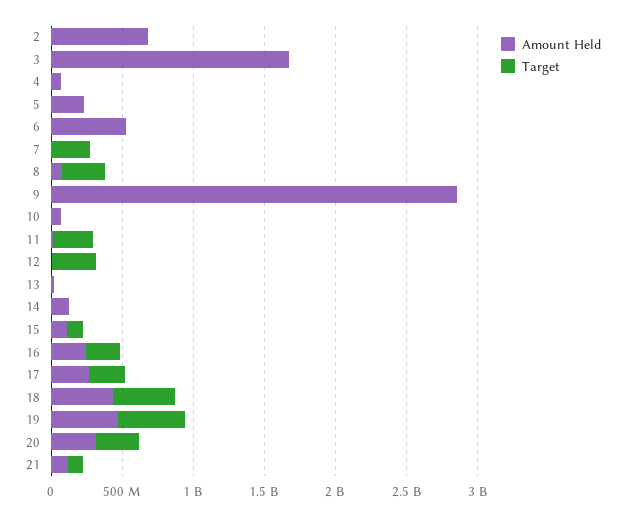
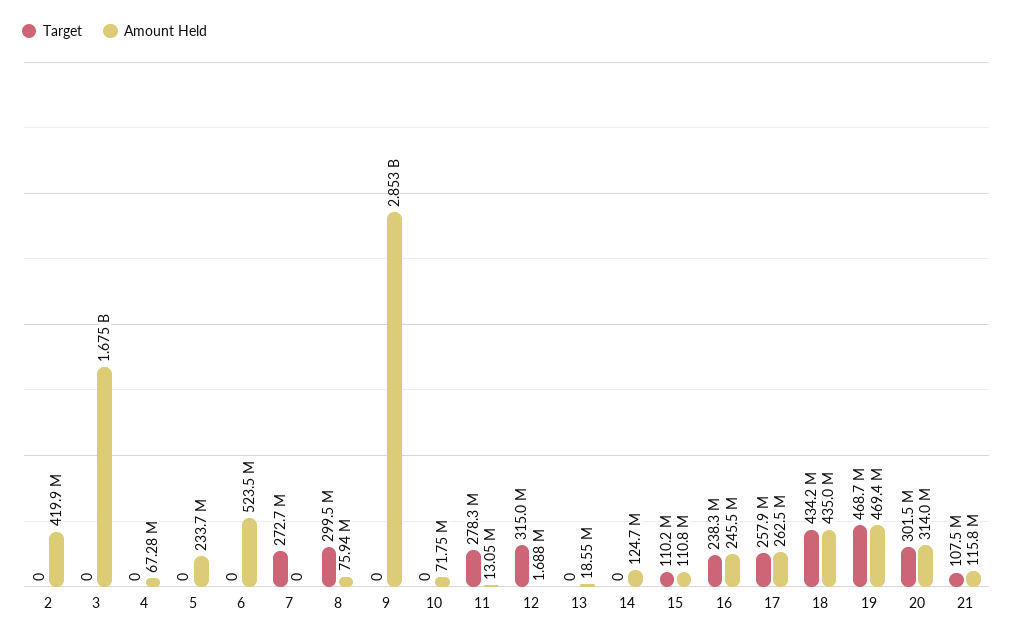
  {
    "Amount Held": {
-     "2": 700000000,
+     "2": 419900000,
      "3": 1675000000,
      "4": 67280000,
      "5": 233700000,
      "6": 523500000,
      "7": 0,
      "8": 75940000,
      "9": 2853000000,
      "10": 71750000,
      "11": 13050000,
      "12": 1688000,
      "13": 18550000,
      "14": 124700000,
      "15": 110800000,
      "16": 245500000,
      "17": 262500000,
      "18": 435000000,
      "19": 469400000,
      "20": 314000000,
      "21": 115800000
    },
    "Target": {
      "2": 0,
      "3": 0,
      "4": 0,
      "5": 0,
      "6": 0,
      "7": 272700000,
      "8": 299500000,
      "9": 0,
      "10": 0,
      "11": 278300000,
      "12": 315000000,
      "13": 0,
      "14": 0,
      "15": 110200000,
      "16": 238300000,
      "17": 257900000,
      "18": 434200000,
      "19": 468700000,
      "20": 301500000,
      "21": 107500000
    }
  }

